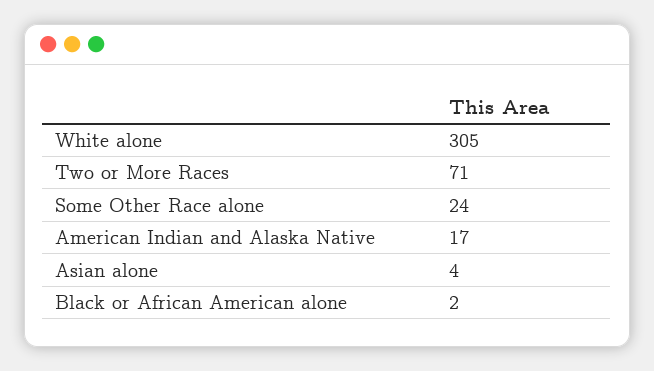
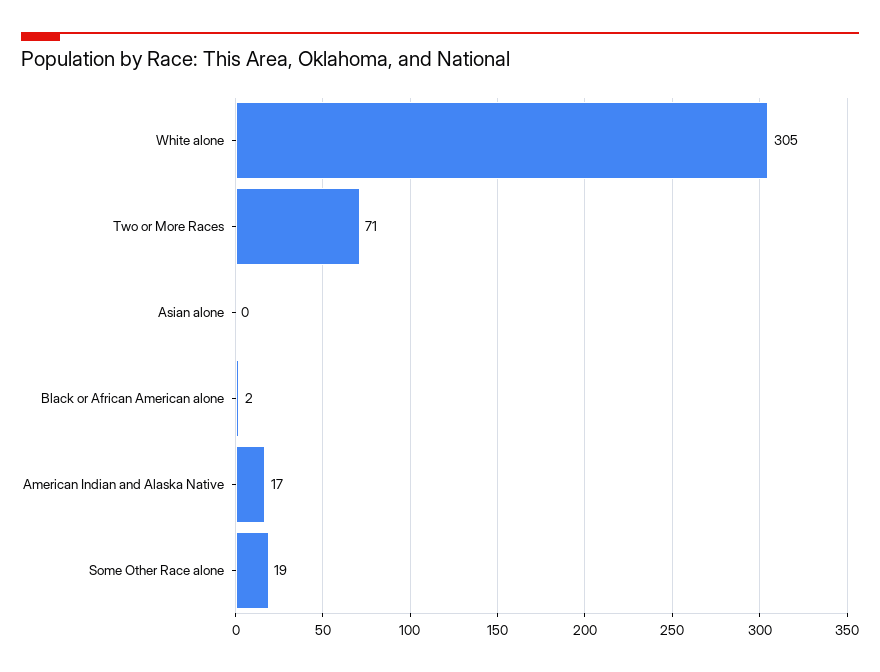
  {
    "White alone": 305,
    "Two or More Races": 71,
-   "Some Other Race alone": 24,
+   "Some Other Race alone": 19,
    "American Indian and Alaska Native": 17,
-   "Asian alone": 4,
+   "Asian alone": 0,
    "Black or African American alone": 2
  }

